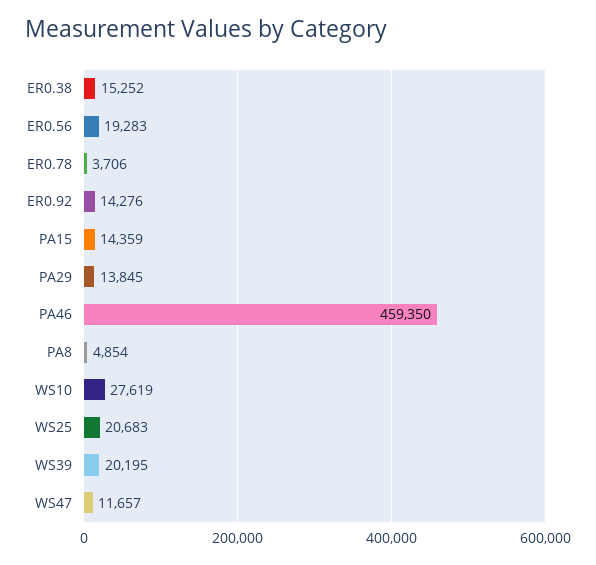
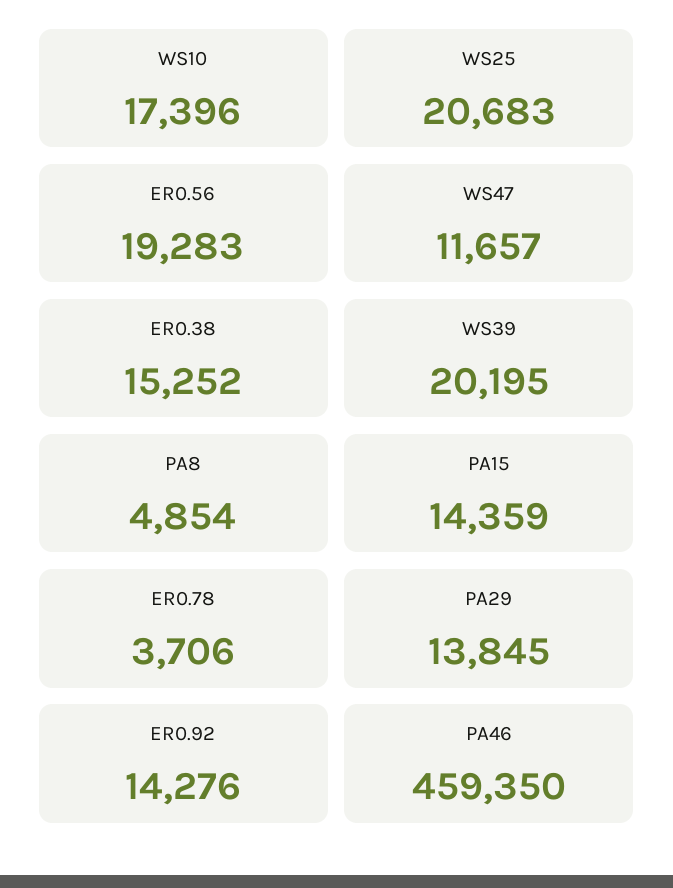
  {
    "ER0.38": 15252,
    "ER0.56": 19283,
    "ER0.78": 3706,
    "ER0.92": 14276,
    "PA15": 14359,
    "PA29": 13845,
    "PA46": 459350,
    "PA8": 4854,
-   "WS10": 27619,
+   "WS10": 17396,
    "WS25": 20683,
    "WS39": 20195,
    "WS47": 11657
  }

